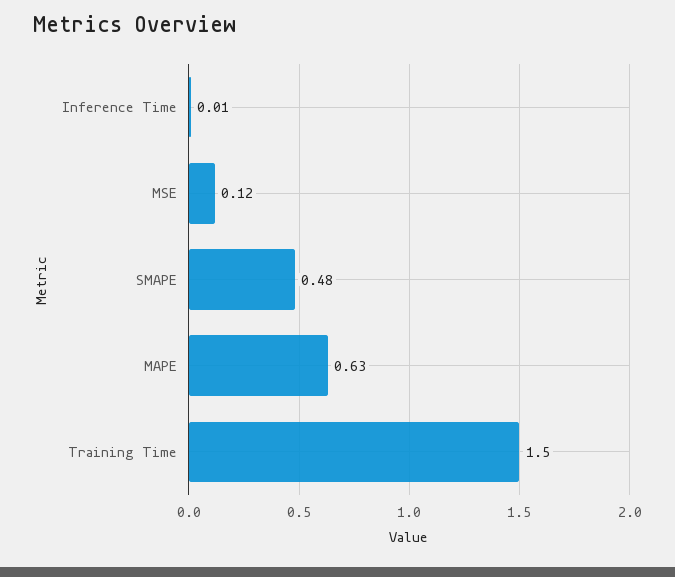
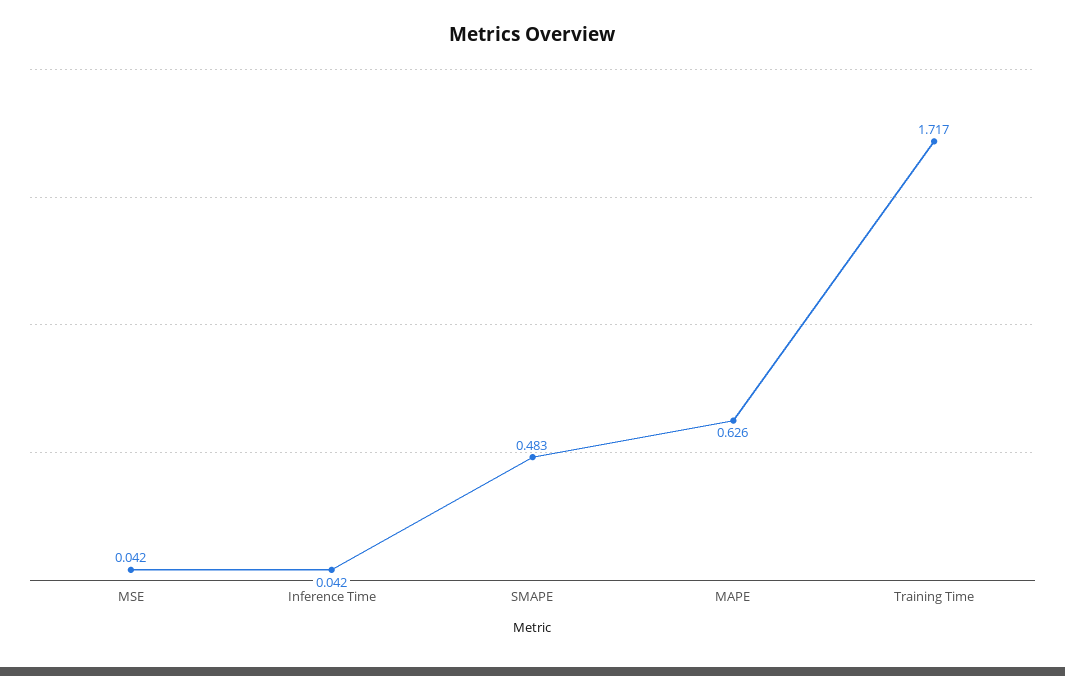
  {
-   "Inference Time": 0.01,
+   "Inference Time": 0.042,
-   "MSE": 0.12,
+   "MSE": 0.042,
    "SMAPE": 0.483,
    "MAPE": 0.626,
-   "Training Time": 1.5
+   "Training Time": 1.717
  }

